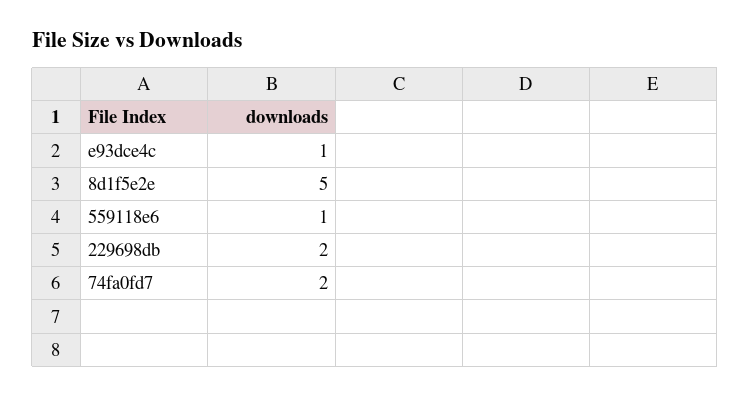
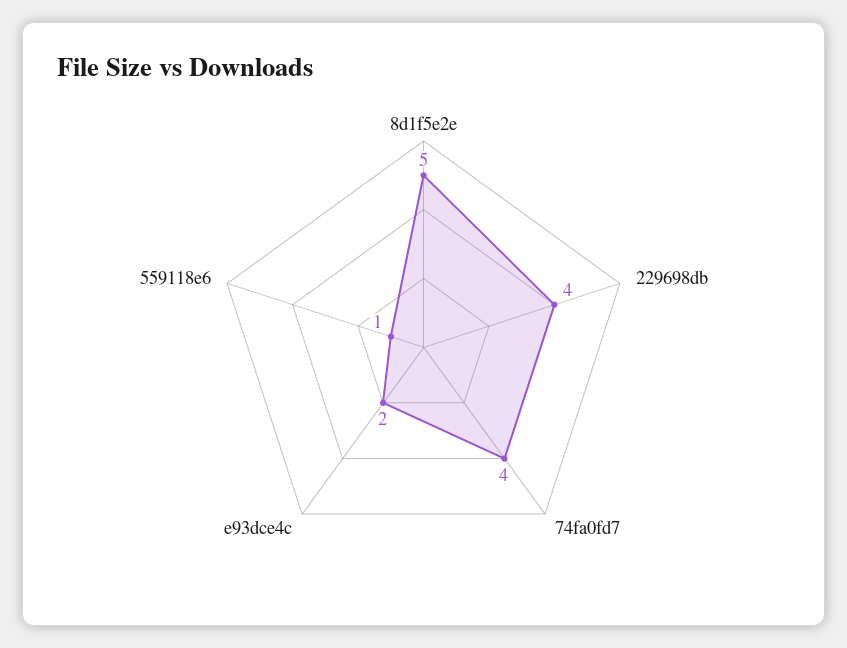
  {
-   "e93dce4c": 1,
+   "e93dce4c": 2,
    "8d1f5e2e": 5,
    "559118e6": 1,
-   "229698db": 2,
+   "229698db": 4,
-   "74fa0fd7": 2
+   "74fa0fd7": 4
  }

